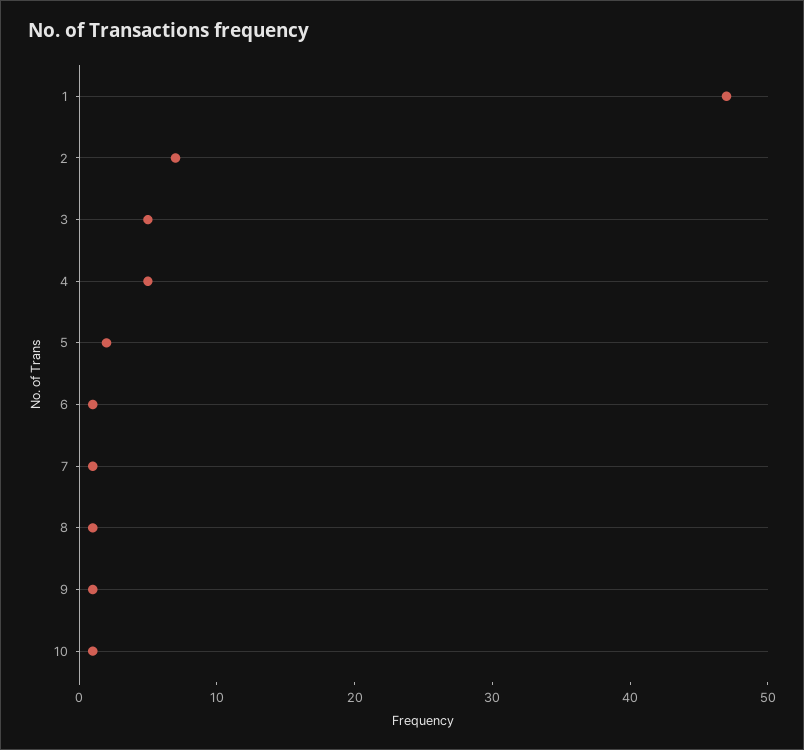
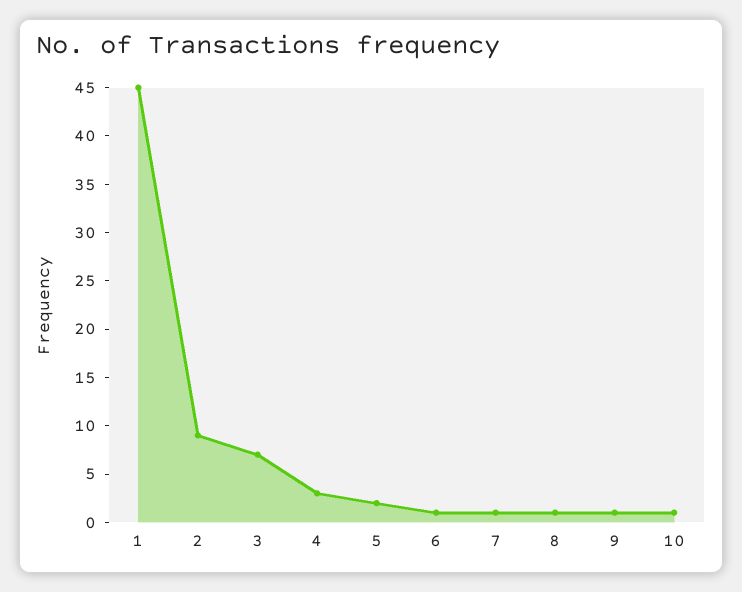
  {
-   "1": 47,
+   "1": 45,
-   "2": 7,
+   "2": 9,
-   "3": 5,
+   "3": 7,
-   "4": 5,
+   "4": 3,
    "5": 2,
    "6": 1,
    "7": 1,
    "8": 1,
    "9": 1,
    "10": 1
  }

